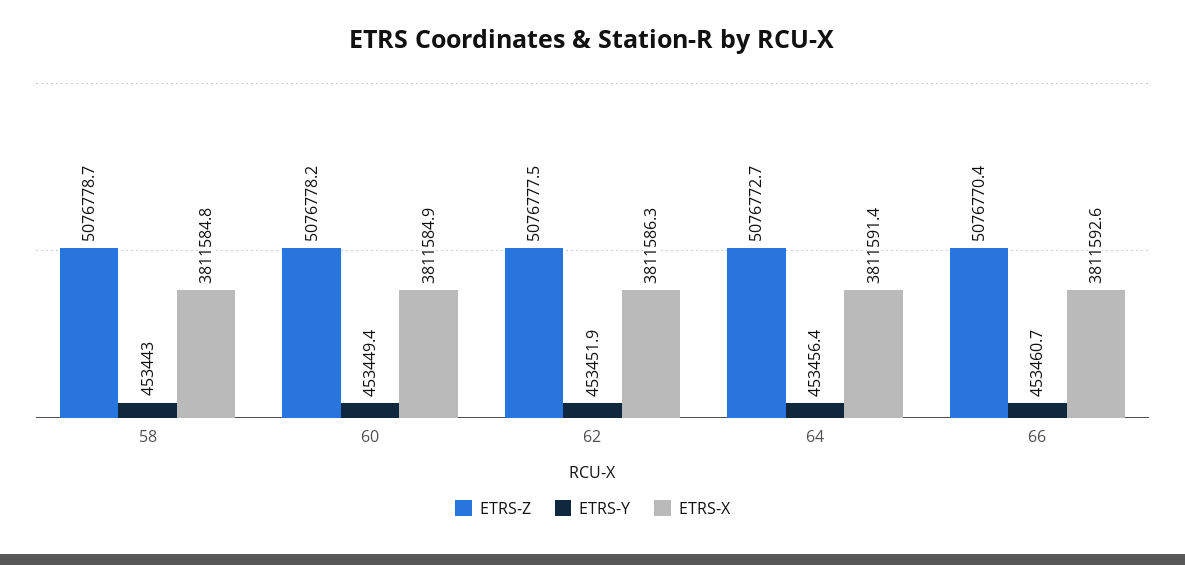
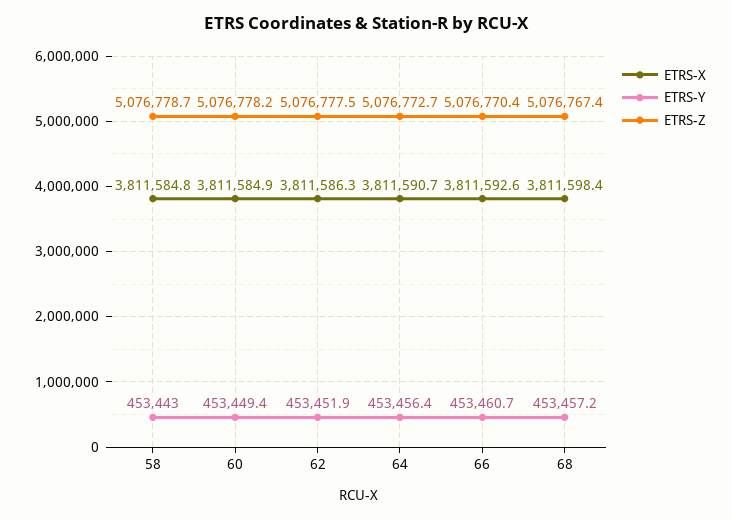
  {
    "ETRS-Z": {
      "58": 5076778.7,
      "60": 5076778.2,
      "62": 5076777.5,
      "64": 5076772.7,
-     "66": 5076770.4
+     "66": 5076770.4,
+     "68": 5076767.4
    },
    "ETRS-Y": {
      "58": 453443,
      "60": 453449.4,
      "62": 453451.9,
      "64": 453456.4,
-     "66": 453460.7
+     "66": 453460.7,
+     "68": 453457.2
    },
    "ETRS-X": {
      "58": 3811584.8,
      "60": 3811584.9,
      "62": 3811586.3,
-     "64": 3811591.4,
+     "64": 3811590.7,
-     "66": 3811592.6
+     "66": 3811592.6,
+     "68": 3811598.4
    }
  }

